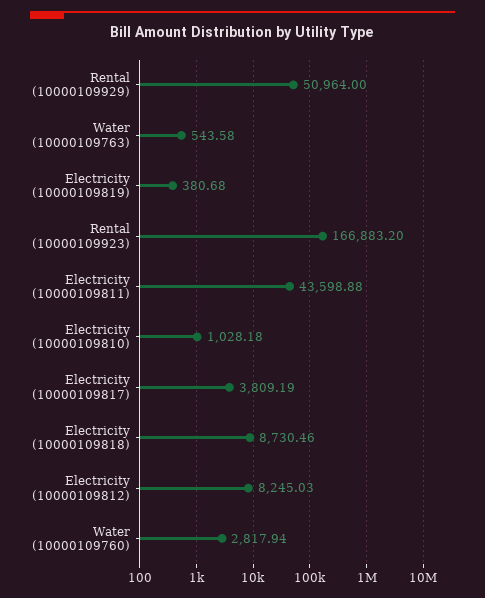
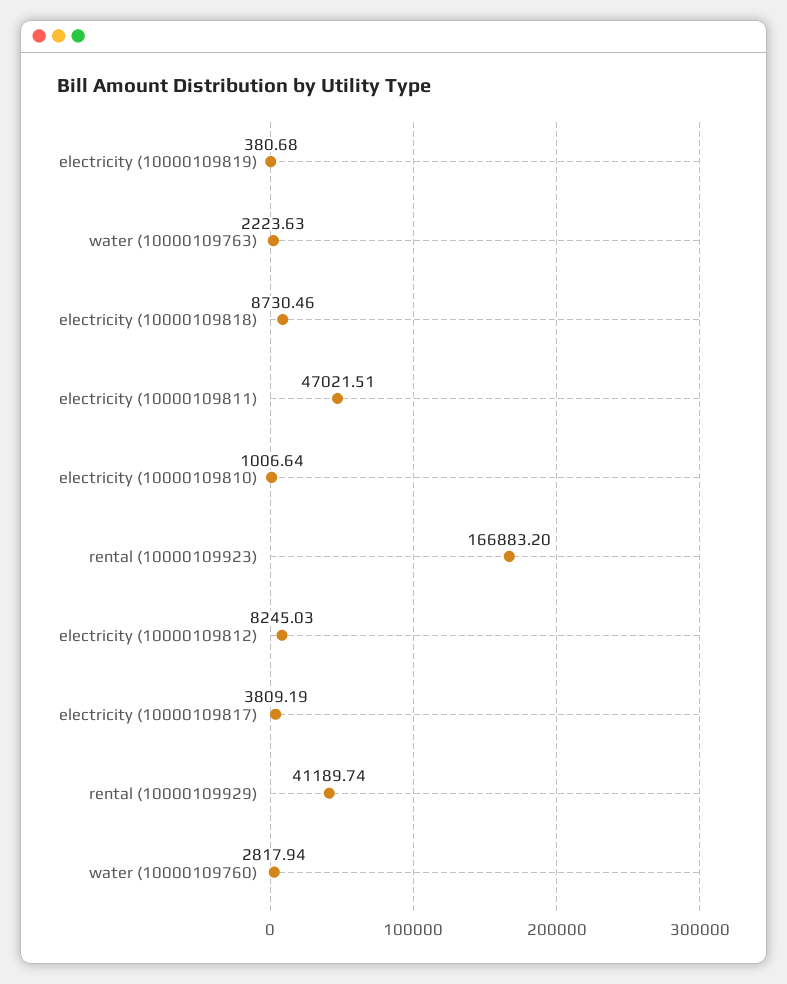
  {
-   "Rental (10000109929)": 50964,
+   "Rental (10000109929)": 41189.74,
-   "Water (10000109763)": 543.58,
+   "Water (10000109763)": 2223.63,
    "Electricity (10000109819)": 380.68,
    "Rental (10000109923)": 166883.2,
-   "Electricity (10000109811)": 43598.88,
+   "Electricity (10000109811)": 47021.51,
-   "Electricity (10000109810)": 1028.18,
+   "Electricity (10000109810)": 1006.64,
    "Electricity (10000109817)": 3809.19,
    "Electricity (10000109818)": 8730.46,
    "Electricity (10000109812)": 8245.03,
    "Water (10000109760)": 2817.94
  }

